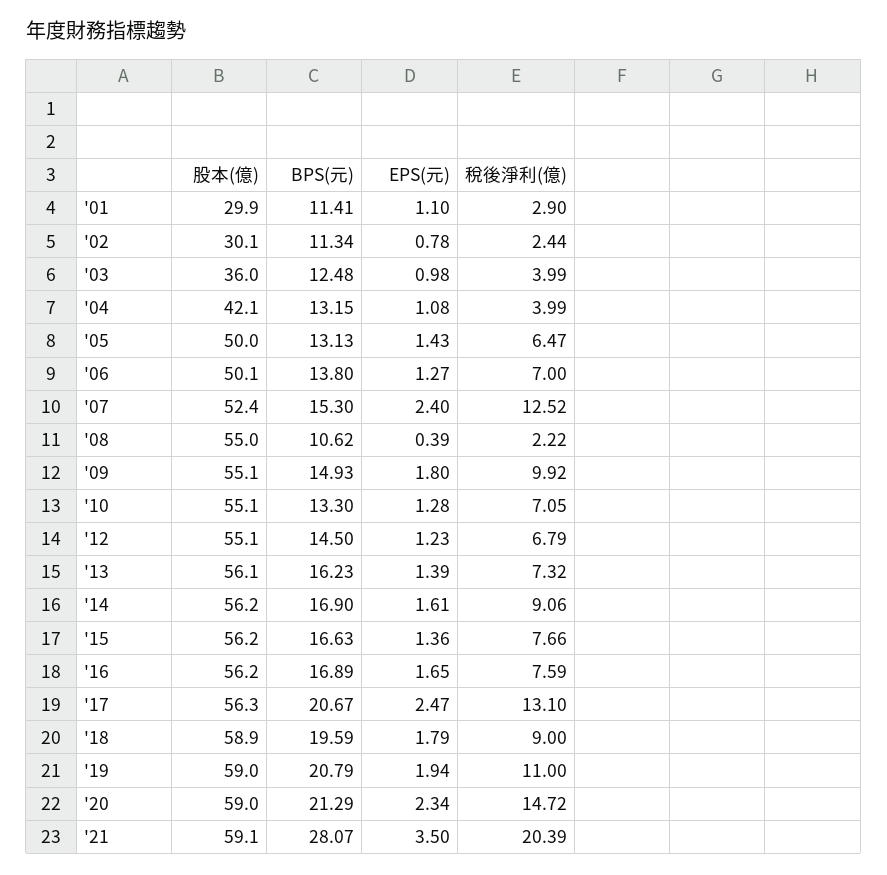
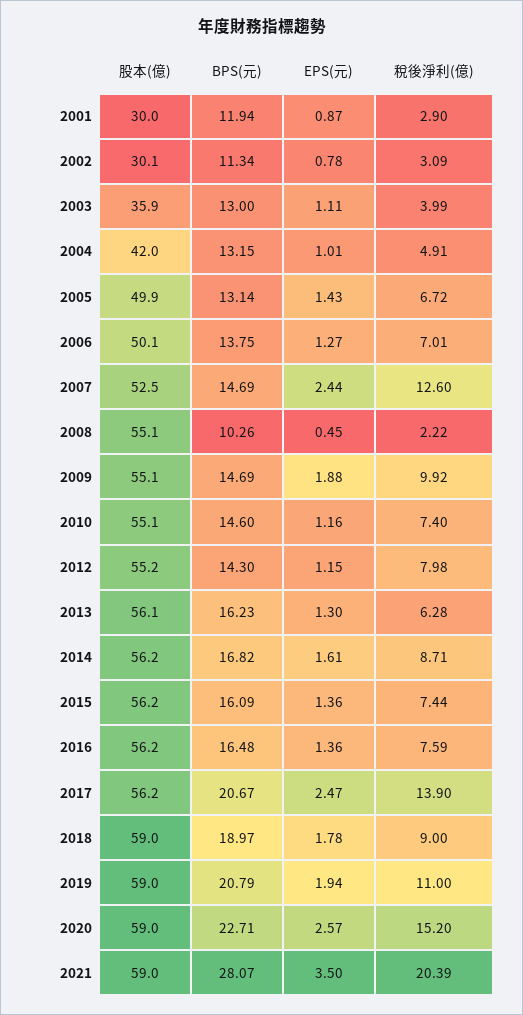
  {
    "股本(億)": {
-     "'01": 29.9,
+     "'01": 30,
      "'02": 30.1,
-     "'03": 36,
+     "'03": 35.9,
-     "'04": 42.1,
+     "'04": 42,
-     "'05": 50,
+     "'05": 49.9,
      "'06": 50.1,
-     "'07": 52.4,
+     "'07": 52.5,
-     "'08": 55,
+     "'08": 55.1,
      "'09": 55.1,
      "'10": 55.1,
-     "'12": 55.1,
+     "'12": 55.2,
      "'13": 56.1,
      "'14": 56.2,
      "'15": 56.2,
      "'16": 56.2,
-     "'17": 56.3,
+     "'17": 56.2,
-     "'18": 58.9,
+     "'18": 59,
      "'19": 59,
      "'20": 59,
-     "'21": 59.1
+     "'21": 59
    },
    "BPS(元)": {
-     "'01": 11.41,
+     "'01": 11.94,
      "'02": 11.34,
-     "'03": 12.48,
+     "'03": 13,
      "'04": 13.15,
-     "'05": 13.13,
+     "'05": 13.14,
-     "'06": 13.8,
+     "'06": 13.75,
-     "'07": 15.3,
+     "'07": 14.69,
-     "'08": 10.62,
+     "'08": 10.26,
-     "'09": 14.93,
+     "'09": 14.69,
-     "'10": 13.3,
+     "'10": 14.6,
-     "'12": 14.5,
+     "'12": 14.3,
      "'13": 16.23,
-     "'14": 16.9,
+     "'14": 16.82,
-     "'15": 16.63,
+     "'15": 16.09,
-     "'16": 16.89,
+     "'16": 16.48,
      "'17": 20.67,
-     "'18": 19.59,
+     "'18": 18.97,
      "'19": 20.79,
-     "'20": 21.29,
+     "'20": 22.71,
      "'21": 28.07
    },
    "EPS(元)": {
-     "'01": 1.1,
+     "'01": 0.87,
      "'02": 0.78,
-     "'03": 0.98,
+     "'03": 1.11,
-     "'04": 1.08,
+     "'04": 1.01,
      "'05": 1.43,
      "'06": 1.27,
-     "'07": 2.4,
+     "'07": 2.44,
-     "'08": 0.39,
+     "'08": 0.45,
-     "'09": 1.8,
+     "'09": 1.88,
-     "'10": 1.28,
+     "'10": 1.16,
-     "'12": 1.23,
+     "'12": 1.15,
-     "'13": 1.39,
+     "'13": 1.3,
      "'14": 1.61,
      "'15": 1.36,
-     "'16": 1.65,
+     "'16": 1.36,
      "'17": 2.47,
-     "'18": 1.79,
+     "'18": 1.78,
      "'19": 1.94,
-     "'20": 2.34,
+     "'20": 2.57,
      "'21": 3.5
    },
    "稅後淨利(億)": {
      "'01": 2.9,
-     "'02": 2.44,
+     "'02": 3.09,
      "'03": 3.99,
-     "'04": 3.99,
+     "'04": 4.91,
-     "'05": 6.47,
+     "'05": 6.72,
-     "'06": 7,
+     "'06": 7.01,
-     "'07": 12.52,
+     "'07": 12.6,
      "'08": 2.22,
      "'09": 9.92,
-     "'10": 7.05,
+     "'10": 7.4,
-     "'12": 6.79,
+     "'12": 7.98,
-     "'13": 7.32,
+     "'13": 6.28,
-     "'14": 9.06,
+     "'14": 8.71,
-     "'15": 7.66,
+     "'15": 7.44,
      "'16": 7.59,
-     "'17": 13.1,
+     "'17": 13.9,
      "'18": 9,
      "'19": 11,
-     "'20": 14.72,
+     "'20": 15.2,
      "'21": 20.39
    }
  }

